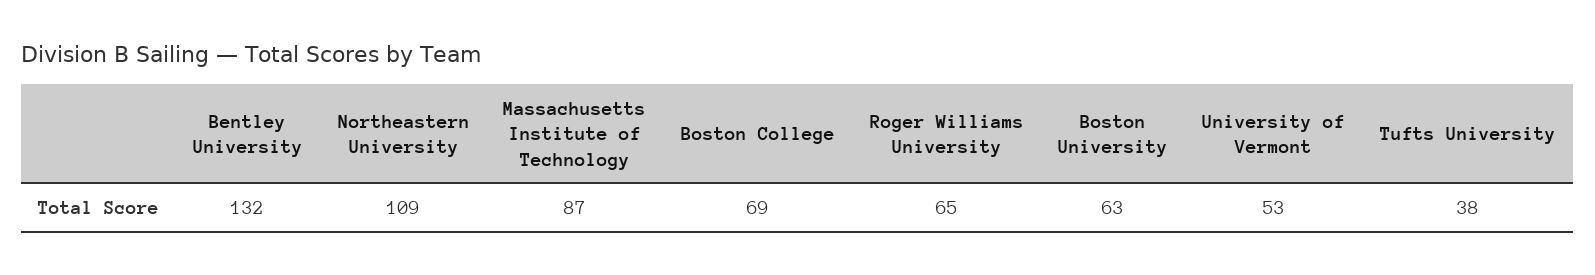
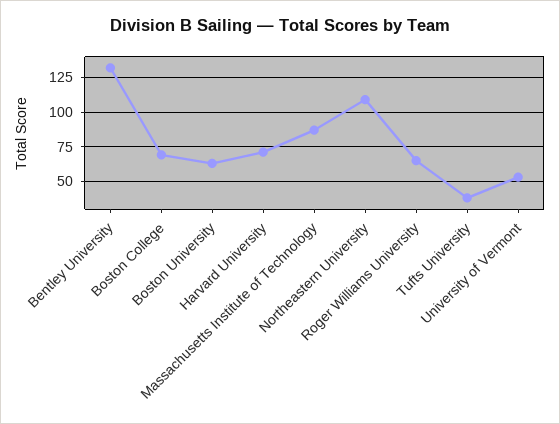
  {
    "Bentley University": 132,
    "Northeastern University": 109,
    "Massachusetts Institute of Technology": 87,
    "Boston College": 69,
    "Roger Williams University": 65,
    "Boston University": 63,
    "University of Vermont": 53,
-   "Tufts University": 38
+   "Tufts University": 38,
+   "Harvard University": 70
  }

